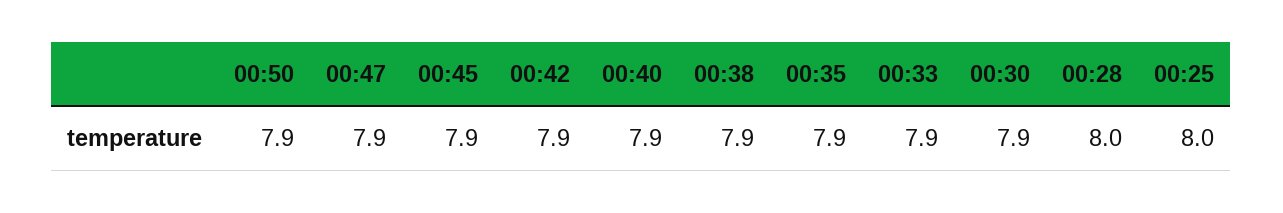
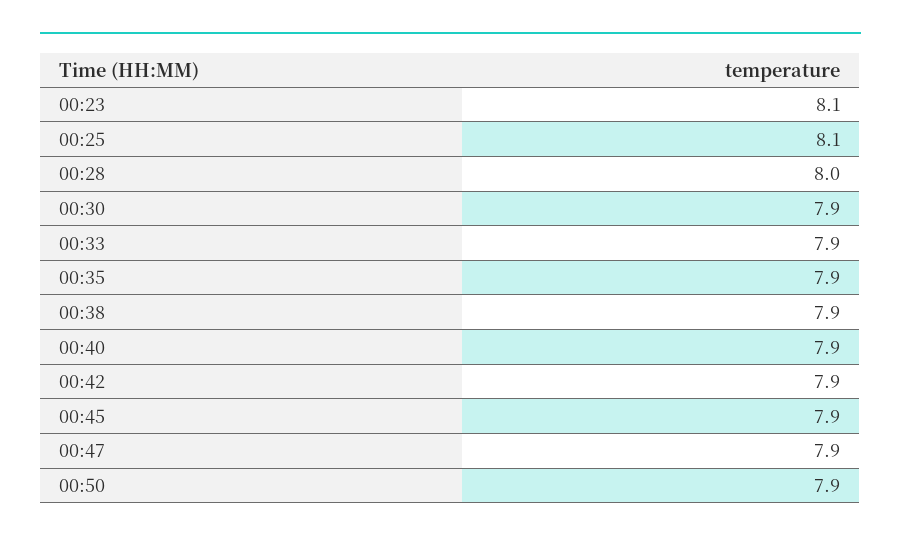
  {
    "00:50": 7.9,
    "00:47": 7.9,
    "00:45": 7.9,
    "00:42": 7.9,
    "00:40": 7.9,
    "00:38": 7.9,
    "00:35": 7.9,
    "00:33": 7.9,
    "00:30": 7.9,
    "00:28": 8,
-   "00:25": 8
+   "00:25": 8.1,
+   "00:23": 8.1
  }

